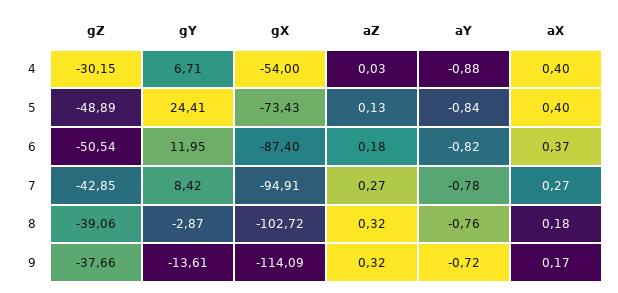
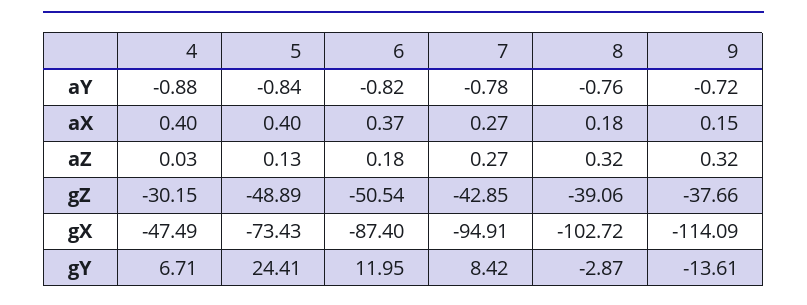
  {
    "gZ": {
      "4": -30.15,
      "5": -48.89,
      "6": -50.54,
      "7": -42.85,
      "8": -39.06,
      "9": -37.66
    },
    "gY": {
      "4": 6.71,
      "5": 24.41,
      "6": 11.95,
      "7": 8.42,
      "8": -2.87,
      "9": -13.61
    },
    "gX": {
-     "4": -54,
+     "4": -47.49,
      "5": -73.43,
      "6": -87.4,
      "7": -94.91,
      "8": -102.72,
      "9": -114.09
    },
    "aZ": {
      "4": 0.03,
      "5": 0.13,
      "6": 0.18,
      "7": 0.27,
      "8": 0.32,
      "9": 0.32
    },
    "aY": {
      "4": -0.88,
      "5": -0.84,
      "6": -0.82,
      "7": -0.78,
      "8": -0.76,
      "9": -0.72
    },
    "aX": {
      "4": 0.4,
      "5": 0.4,
      "6": 0.37,
      "7": 0.27,
      "8": 0.18,
-     "9": 0.17
+     "9": 0.15
    }
  }

